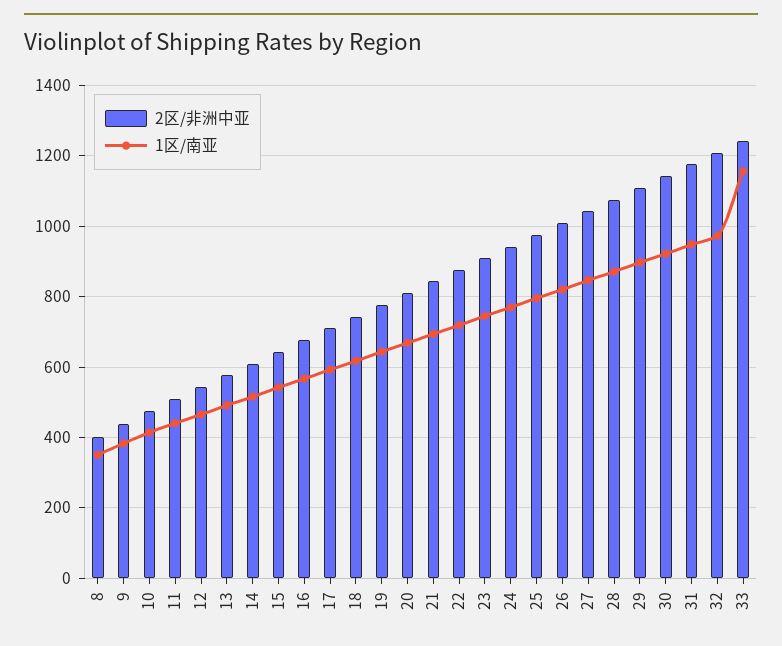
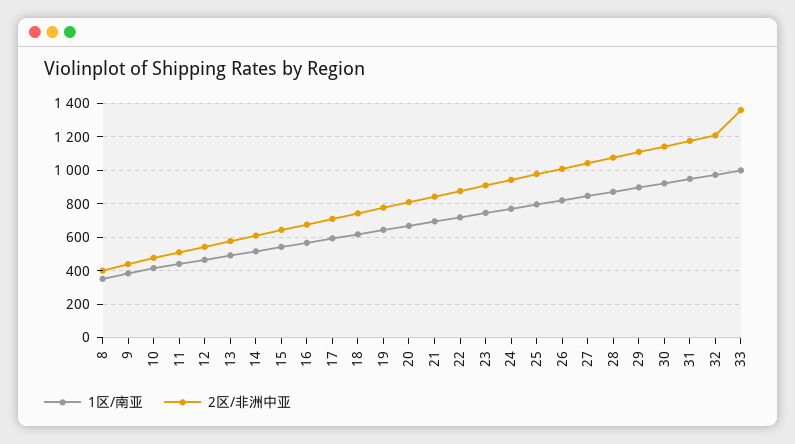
  {
    "2区/非洲中亚": {
      "8": 400,
      "9": 440,
      "10": 480,
      "11": 520,
      "12": 540,
      "13": 580,
      "14": 600,
      "15": 640,
      "16": 680,
      "17": 700,
      "18": 740,
      "19": 780,
      "20": 800,
      "21": 840,
      "22": 880,
      "23": 900,
      "24": 940,
      "25": 980,
      "26": 1000,
      "27": 1040,
      "28": 1080,
      "29": 1100,
      "30": 1140,
      "31": 1180,
      "32": 1200,
-     "33": 1240
+     "33": 1350
    },
    "1区/南亚": {
      "8": 360,
      "9": 380,
      "10": 420,
      "11": 440,
      "12": 460,
      "13": 500,
      "14": 520,
      "15": 540,
      "16": 560,
      "17": 600,
      "18": 620,
      "19": 640,
      "20": 660,
      "21": 700,
      "22": 720,
      "23": 740,
      "24": 760,
      "25": 800,
      "26": 820,
      "27": 840,
      "28": 880,
      "29": 900,
      "30": 920,
      "31": 940,
      "32": 980,
-     "33": 1160
+     "33": 1000
    }
  }

